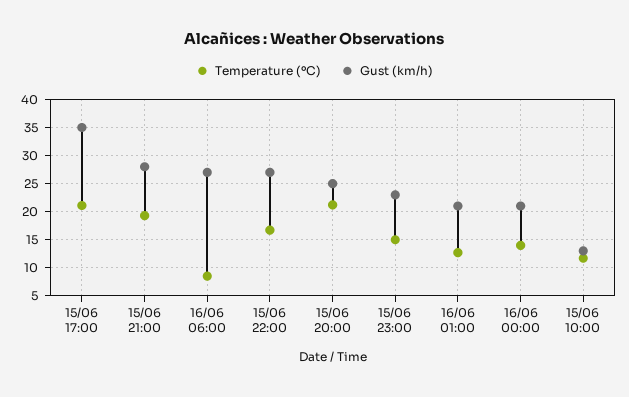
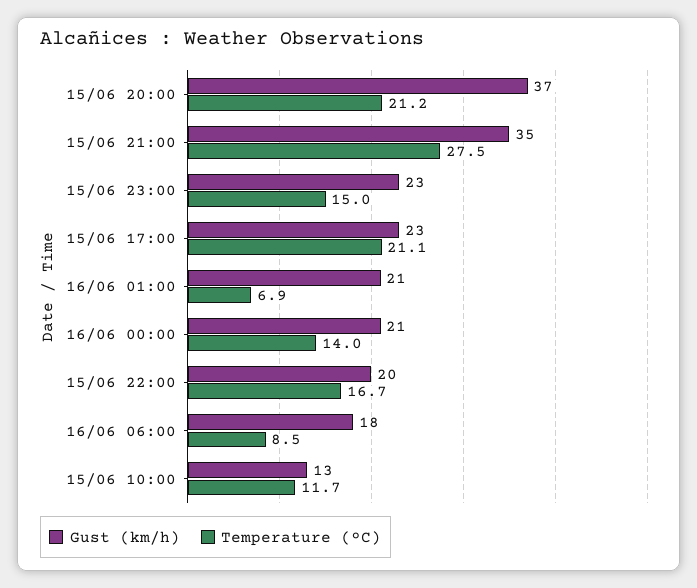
  {
    "Temperature (ºC)": {
      "15/06 17:00": 21.1,
-     "15/06 21:00": 20,
+     "15/06 21:00": 27.5,
      "16/06 06:00": 8.5,
      "15/06 22:00": 16.7,
      "15/06 20:00": 21.2,
      "15/06 23:00": 15,
-     "16/06 01:00": 12.5,
+     "16/06 01:00": 6.9,
      "16/06 00:00": 14,
      "15/06 10:00": 11.7
    },
    "Gust (km/h)": {
-     "15/06 17:00": 35,
+     "15/06 17:00": 23,
-     "15/06 21:00": 27.5,
+     "15/06 21:00": 35,
-     "16/06 06:00": 27.5,
+     "16/06 06:00": 18,
-     "15/06 22:00": 27.5,
+     "15/06 22:00": 20,
-     "15/06 20:00": 25,
+     "15/06 20:00": 37,
      "15/06 23:00": 23,
      "16/06 01:00": 21,
      "16/06 00:00": 21,
      "15/06 10:00": 13
    }
  }

